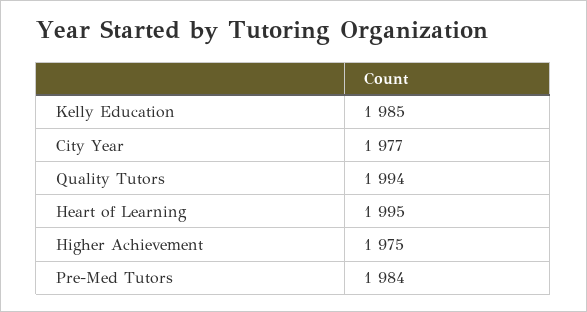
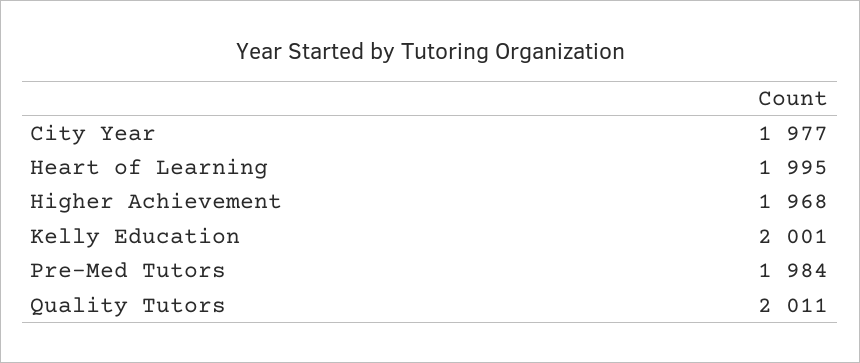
  {
-   "Kelly Education": 1985,
+   "Kelly Education": 2001,
    "City Year": 1977,
-   "Quality Tutors": 1994,
+   "Quality Tutors": 2011,
    "Heart of Learning": 1995,
-   "Higher Achievement": 1975,
+   "Higher Achievement": 1968,
    "Pre-Med Tutors": 1984
  }

